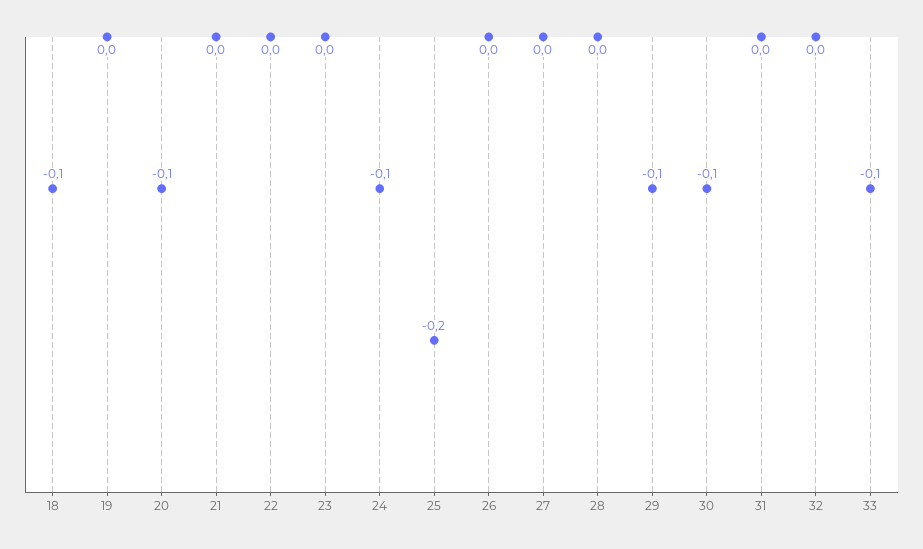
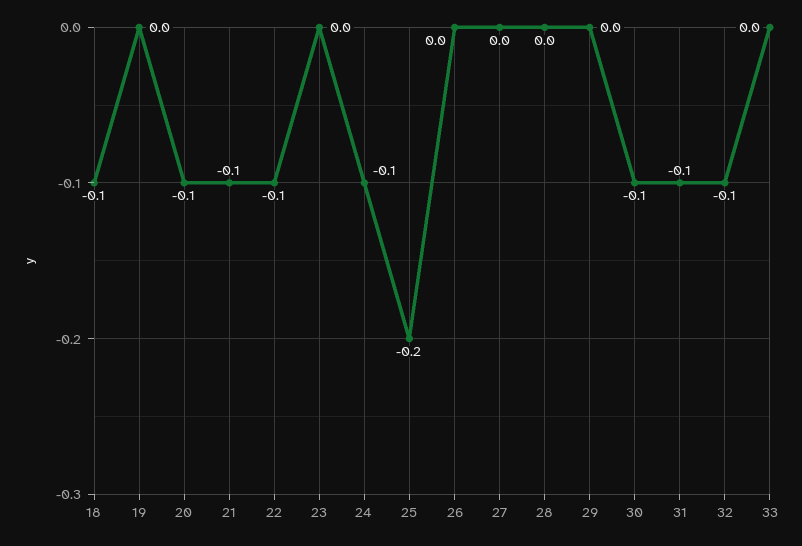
  {
    "18": -0.1,
    "19": 0,
    "20": -0.1,
-   "21": 0,
+   "21": -0.1,
-   "22": 0,
+   "22": -0.1,
    "23": 0,
    "24": -0.1,
    "25": -0.2,
    "26": 0,
    "27": 0,
    "28": 0,
-   "29": -0.1,
+   "29": 0,
    "30": -0.1,
-   "31": 0,
+   "31": -0.1,
-   "32": 0,
+   "32": -0.1,
-   "33": -0.1
+   "33": 0
  }

